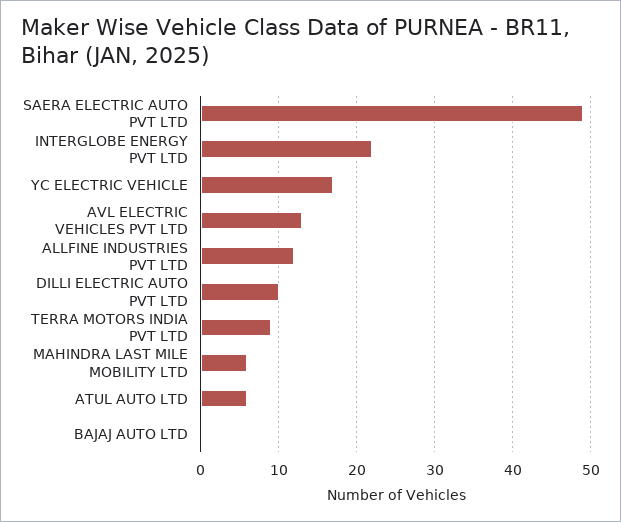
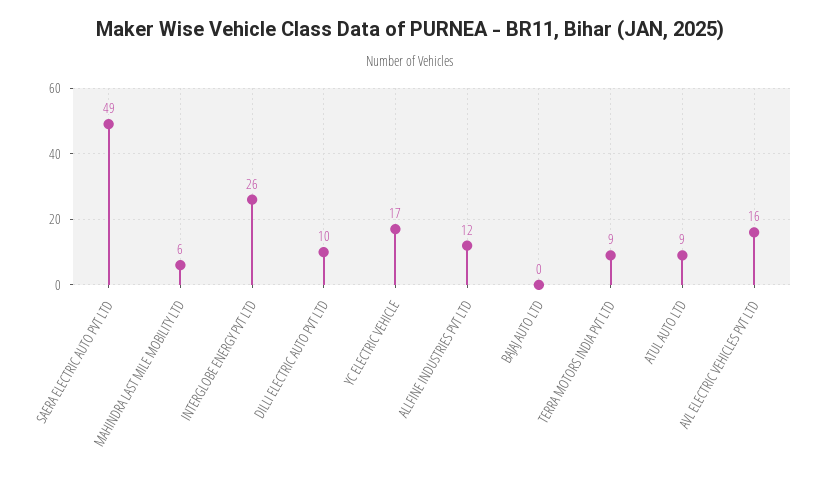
  {
    "SAERA ELECTRIC AUTO PVT LTD": 49,
-   "INTERGLOBE ENERGY PVT LTD": 22,
+   "INTERGLOBE ENERGY PVT LTD": 26,
    "YC ELECTRIC VEHICLE": 17,
-   "AVL ELECTRIC VEHICLES PVT LTD": 13,
+   "AVL ELECTRIC VEHICLES PVT LTD": 16,
    "ALLFINE INDUSTRIES PVT LTD": 12,
    "DILLI ELECTRIC AUTO PVT LTD": 10,
    "TERRA MOTORS INDIA PVT LTD": 9,
    "MAHINDRA LAST MILE MOBILITY LTD": 6,
-   "ATUL AUTO LTD": 6,
+   "ATUL AUTO LTD": 9,
    "BAJAJ AUTO LTD": 0
  }

